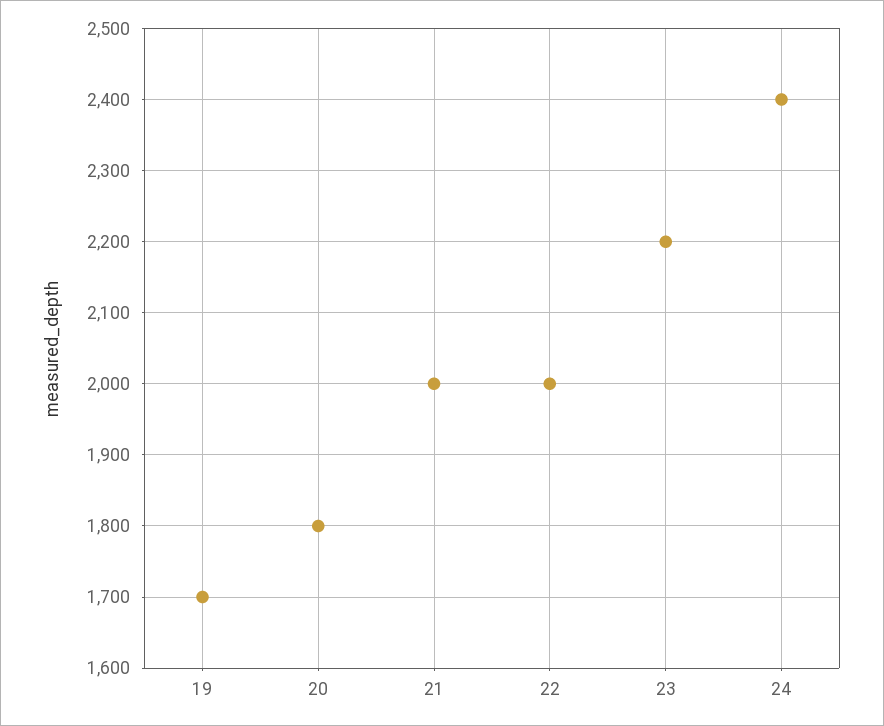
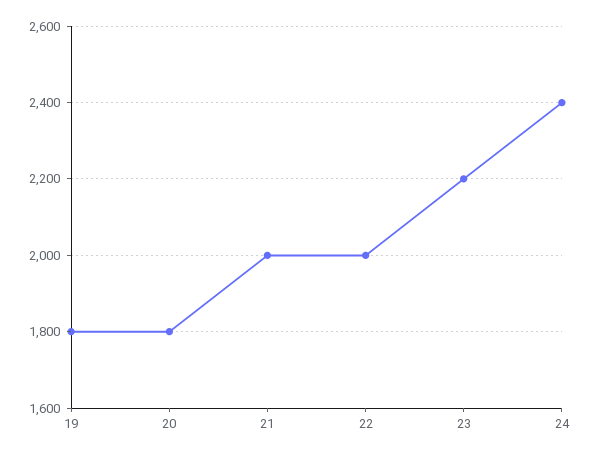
  {
-   "19": 1700,
+   "19": 1800,
    "20": 1800,
    "21": 2000,
    "22": 2000,
    "23": 2200,
    "24": 2400
  }

